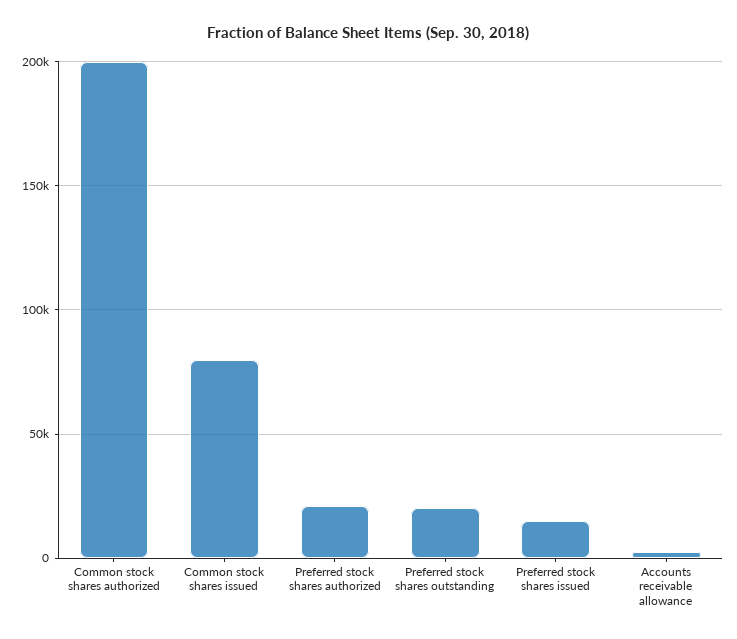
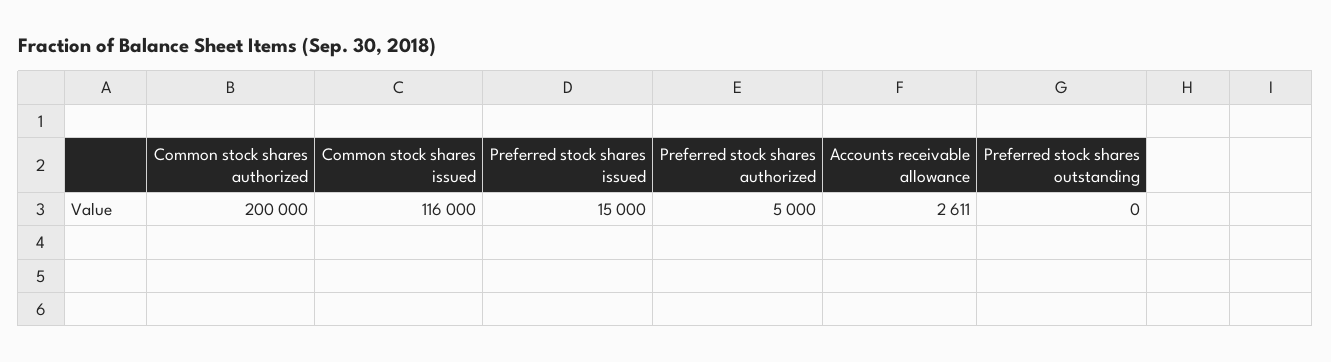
  {
    "Common stock shares authorized": 200000,
-   "Common stock shares issued": 80000,
+   "Common stock shares issued": 116000,
-   "Preferred stock shares authorized": 20000,
+   "Preferred stock shares authorized": 5000,
-   "Preferred stock shares outstanding": 20000,
+   "Preferred stock shares outstanding": 0,
    "Preferred stock shares issued": 15000,
    "Accounts receivable allowance": 2611
  }

